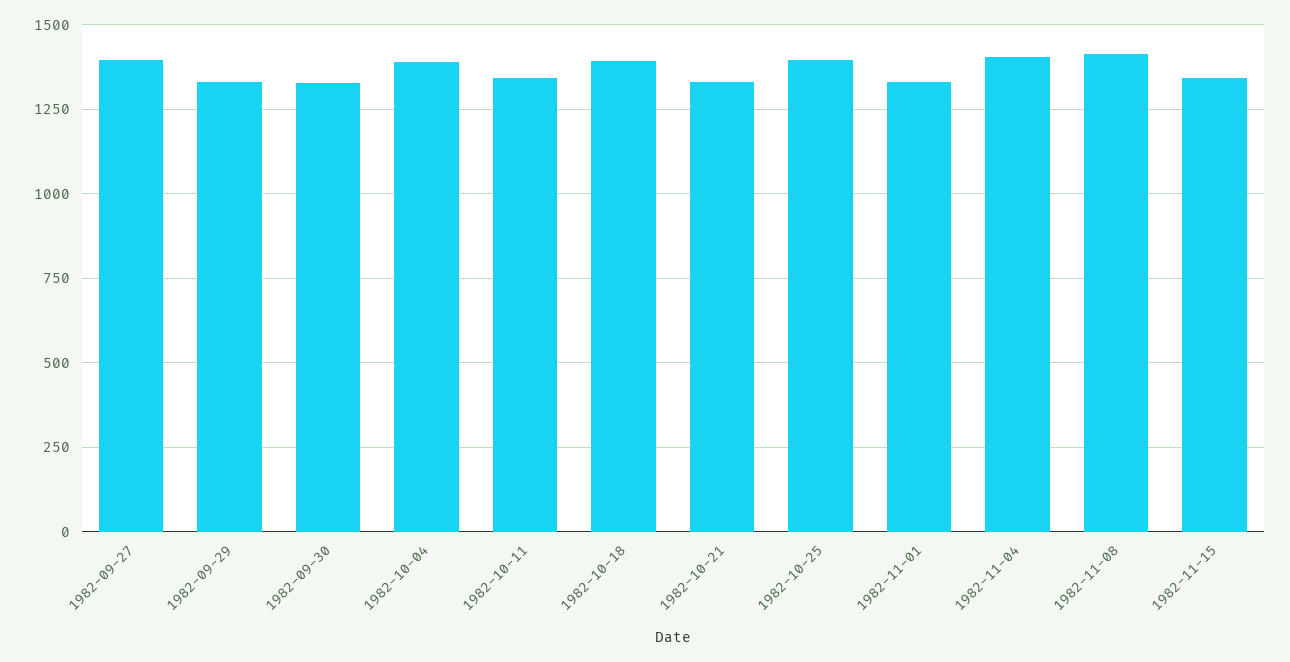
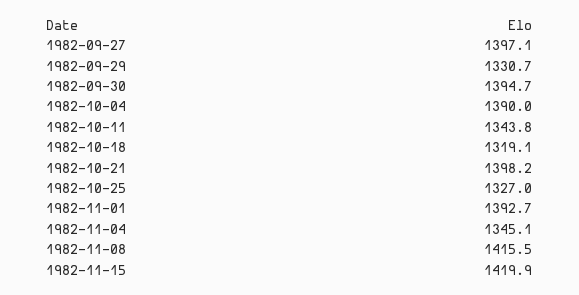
  {
    "1982-09-27": 1397.1,
    "1982-09-29": 1330.7,
-   "1982-09-30": 1325,
+   "1982-09-30": 1394.7,
    "1982-10-04": 1390,
    "1982-10-11": 1343.8,
-   "1982-10-18": 1400,
+   "1982-10-18": 1319.1,
-   "1982-10-21": 1325,
+   "1982-10-21": 1398.2,
-   "1982-10-25": 1400,
+   "1982-10-25": 1327,
-   "1982-11-01": 1325,
+   "1982-11-01": 1392.7,
-   "1982-11-04": 1400,
+   "1982-11-04": 1345.1,
    "1982-11-08": 1415.5,
-   "1982-11-15": 1350
+   "1982-11-15": 1419.9
  }

